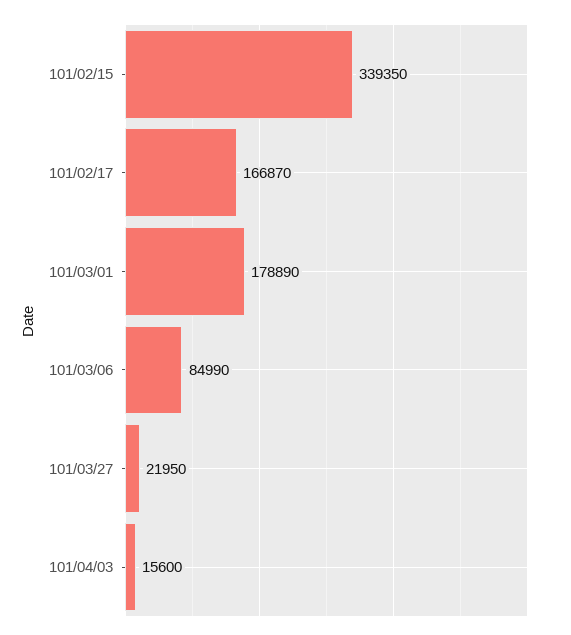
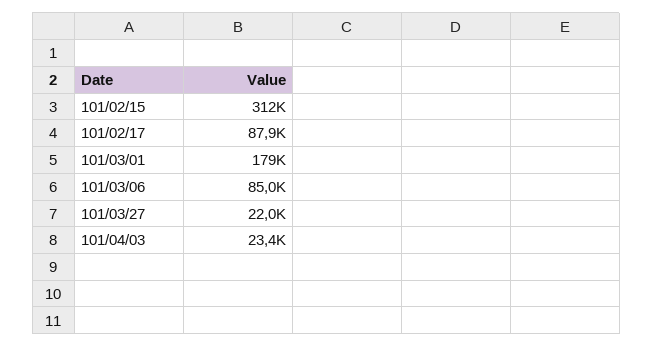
  {
-   "101/02/15": 339350,
+   "101/02/15": 312000,
-   "101/02/17": 166870,
+   "101/02/17": 87900,
    "101/03/01": 178890,
    "101/03/06": 84990,
    "101/03/27": 21950,
-   "101/04/03": 15600
+   "101/04/03": 23400
  }

